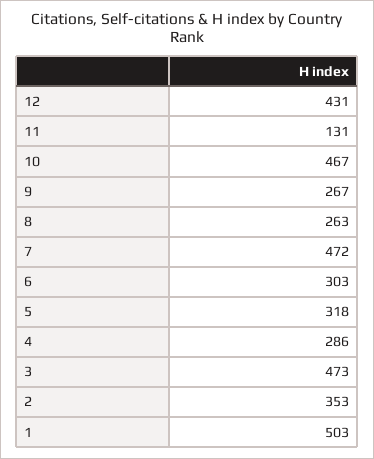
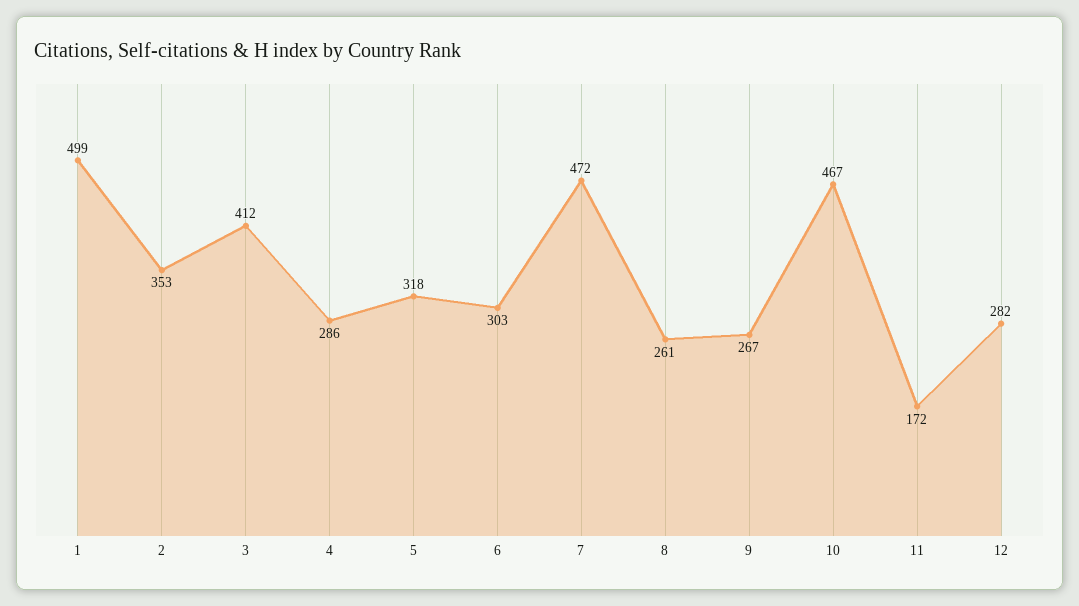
  {
-   "12": 431,
+   "12": 282,
-   "11": 131,
+   "11": 172,
    "10": 467,
    "9": 267,
-   "8": 263,
+   "8": 261,
    "7": 472,
    "6": 303,
    "5": 318,
    "4": 286,
-   "3": 473,
+   "3": 412,
    "2": 353,
-   "1": 503
+   "1": 499
  }

